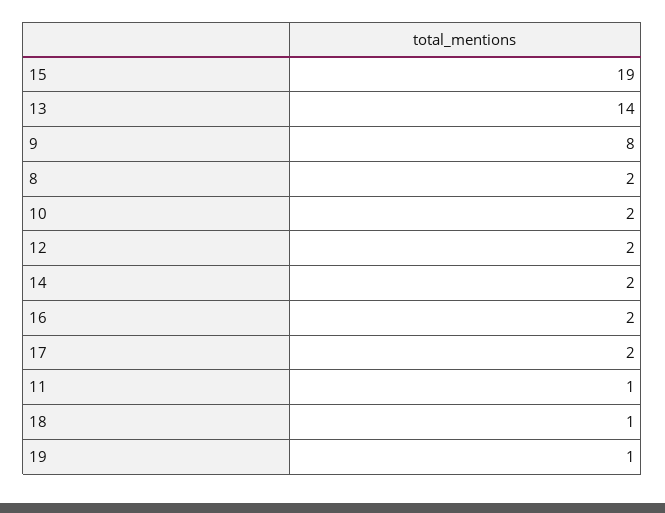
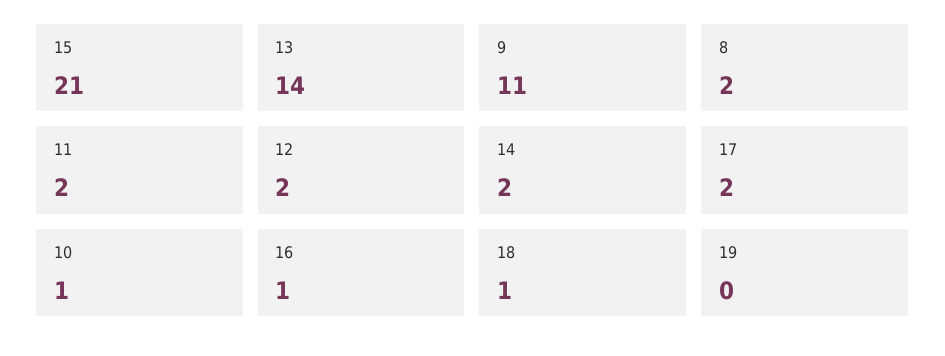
  {
-   "15": 19,
+   "15": 21,
    "13": 14,
-   "9": 8,
+   "9": 11,
    "8": 2,
-   "10": 2,
+   "10": 1,
    "12": 2,
    "14": 2,
-   "16": 2,
+   "16": 1,
    "17": 2,
-   "11": 1,
+   "11": 2,
    "18": 1,
-   "19": 1
+   "19": 0
  }

